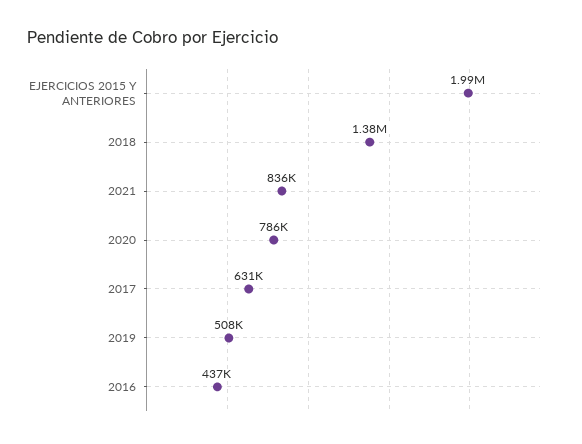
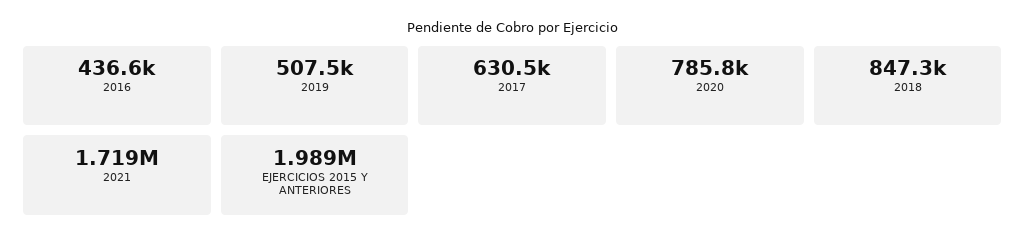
  {
    "EJERCICIOS 2015 Y ANTERIORES": 1989000,
-   "2018": 1380000,
+   "2018": 847300,
-   "2021": 836000,
+   "2021": 1719000,
    "2020": 785800,
    "2017": 630500,
    "2019": 507500,
    "2016": 436600
  }

